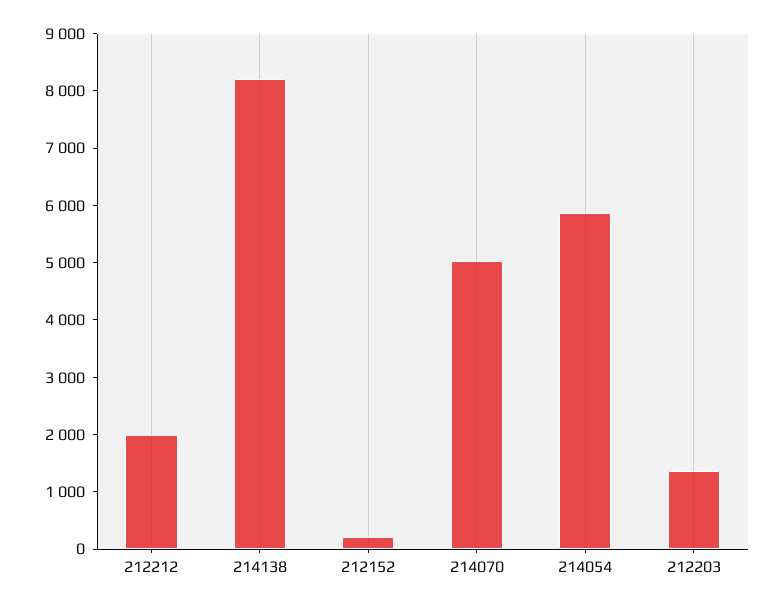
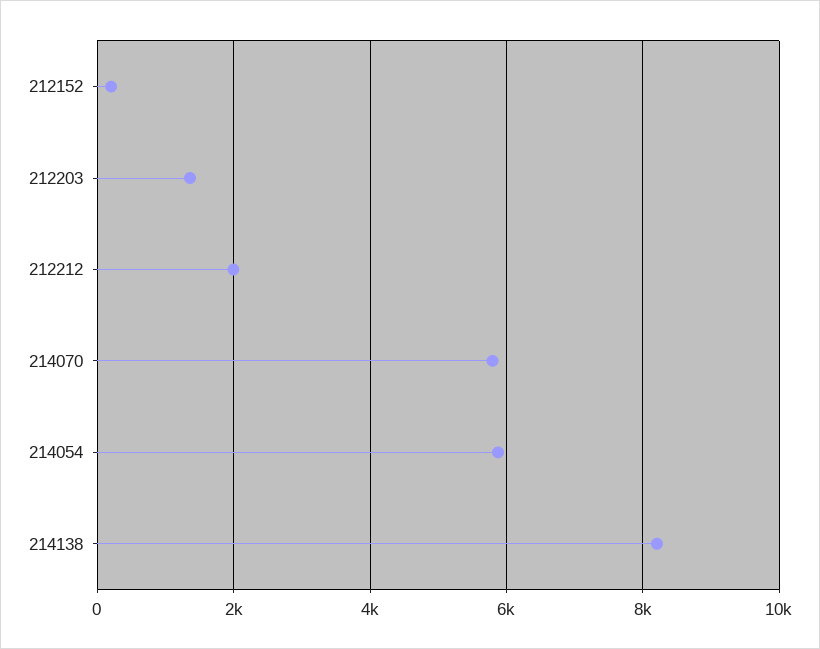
  {
    "212212": 2000,
    "214138": 8200,
    "212152": 200,
-   "214070": 5000,
+   "214070": 5800,
    "214054": 5800,
    "212203": 1400
  }

